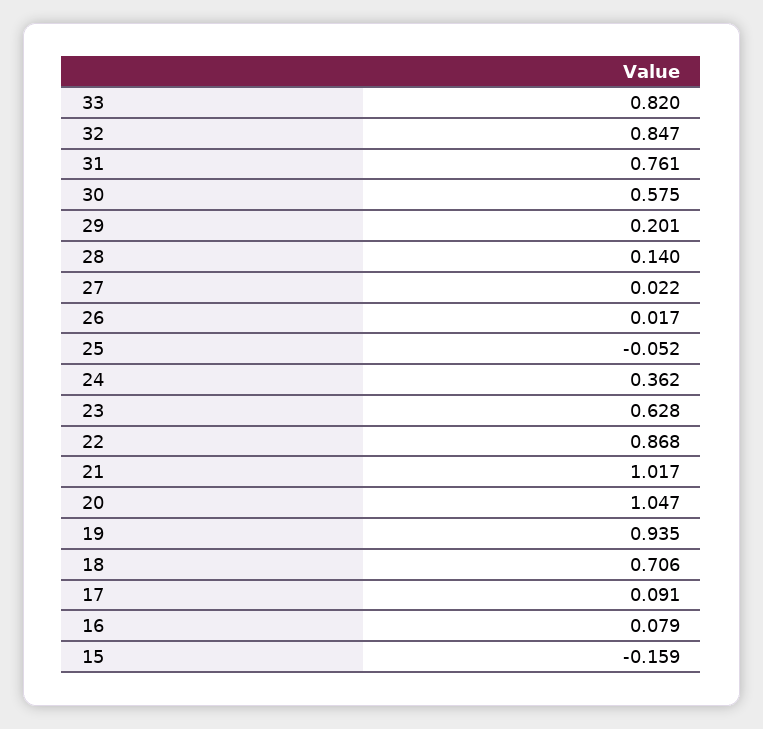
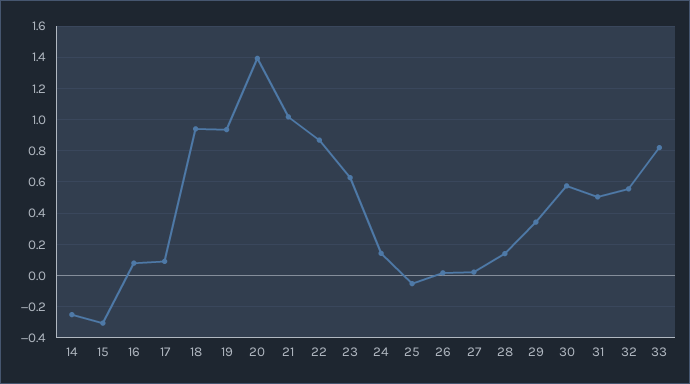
  {
    "33": 0.82,
-   "32": 0.847,
+   "32": 0.55,
-   "31": 0.761,
+   "31": 0.5,
    "30": 0.575,
-   "29": 0.201,
+   "29": 0.35,
    "28": 0.14,
    "27": 0.022,
    "26": 0.017,
    "25": -0.052,
-   "24": 0.362,
+   "24": 0.15,
    "23": 0.628,
    "22": 0.868,
    "21": 1.017,
-   "20": 1.047,
+   "20": 1.4,
    "19": 0.935,
-   "18": 0.706,
+   "18": 0.95,
    "17": 0.091,
    "16": 0.079,
-   "15": -0.159
+   "15": -0.3,
+   "14": -0.25
  }

